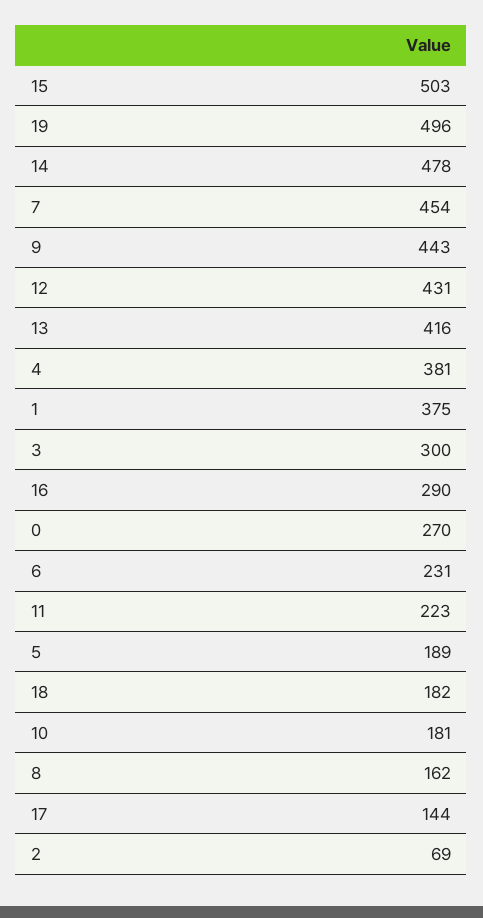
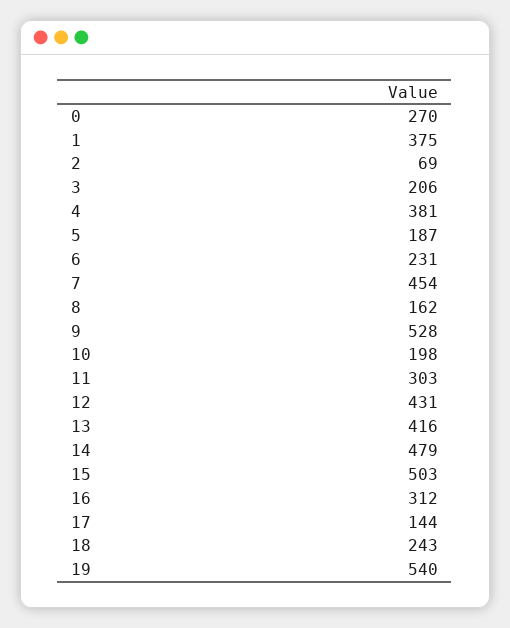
  {
    "15": 503,
-   "19": 496,
+   "19": 540,
-   "14": 478,
+   "14": 479,
    "7": 454,
-   "9": 443,
+   "9": 528,
    "12": 431,
    "13": 416,
    "4": 381,
    "1": 375,
-   "3": 300,
+   "3": 206,
-   "16": 290,
+   "16": 312,
    "0": 270,
    "6": 231,
-   "11": 223,
+   "11": 303,
-   "5": 189,
+   "5": 187,
-   "18": 182,
+   "18": 243,
-   "10": 181,
+   "10": 198,
    "8": 162,
    "17": 144,
    "2": 69
  }

